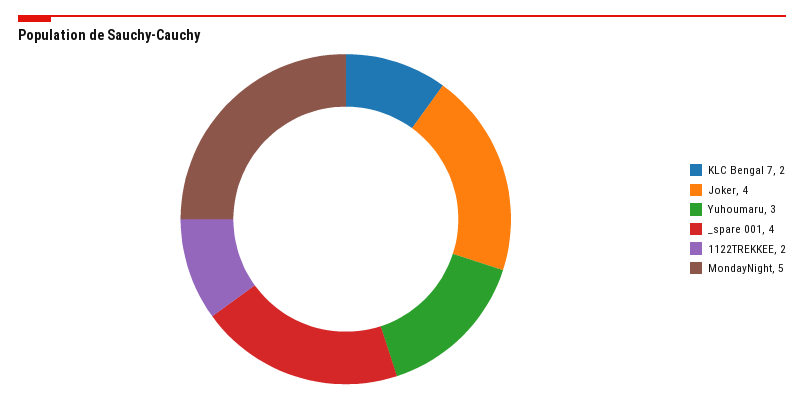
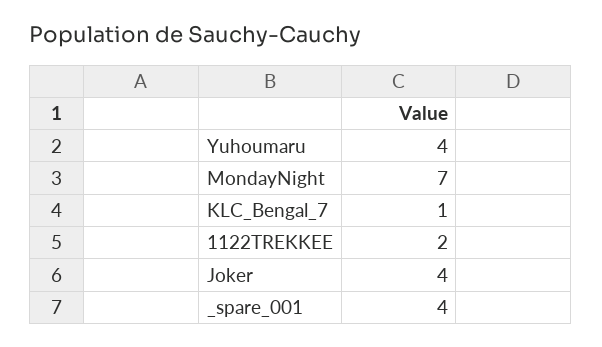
  {
-   "KLC Bengal 7": 2,
+   "KLC Bengal 7": 1,
    "Joker": 4,
-   "Yuhoumaru": 3,
+   "Yuhoumaru": 4,
    "_spare 001": 4,
    "1122TREKKEE": 2,
-   "MondayNight": 5
+   "MondayNight": 7
  }

